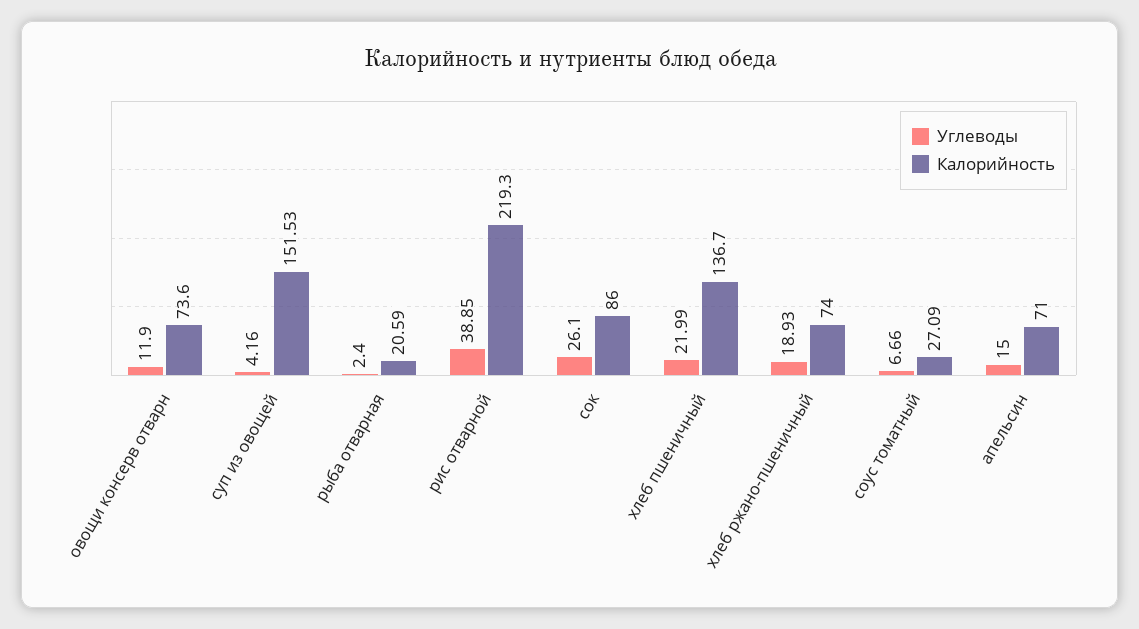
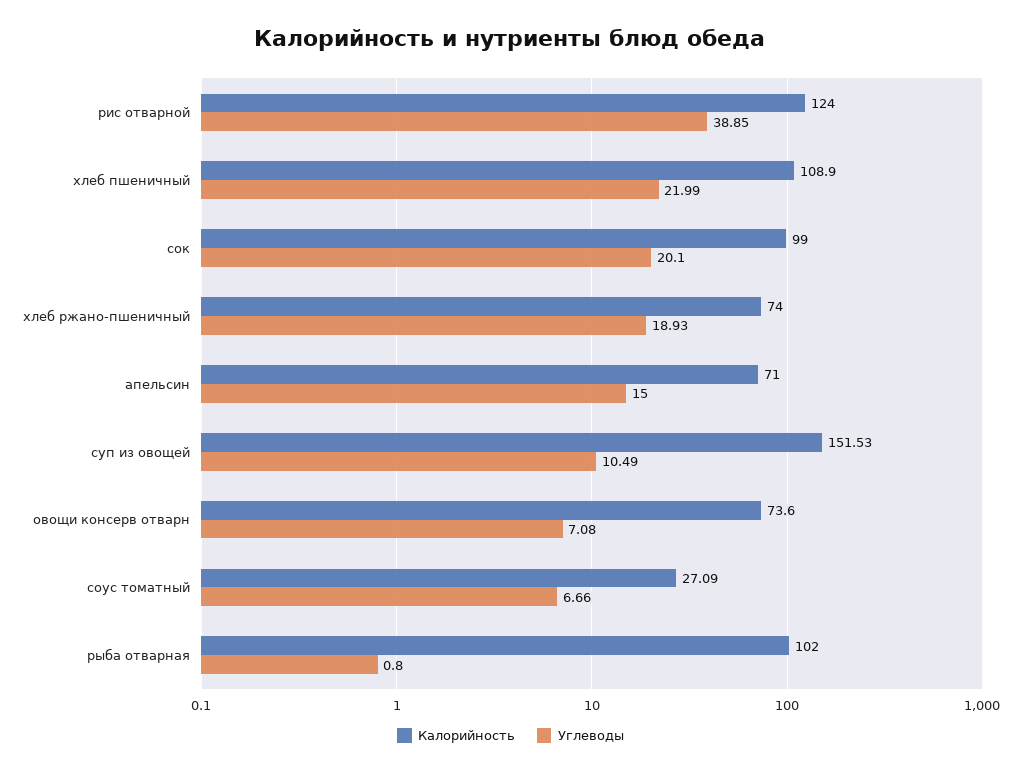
  {
    "Углеводы": {
-     "овощи консерв отварн": 11.9,
+     "овощи консерв отварн": 7.08,
-     "суп из овощей": 4.16,
+     "суп из овощей": 10.49,
-     "рыба отварная": 2.4,
+     "рыба отварная": 0.8,
      "рис отварной": 38.85,
-     "сок": 26.1,
+     "сок": 20.1,
      "хлеб пшеничный": 21.99,
      "хлеб ржано-пшеничный": 18.93,
      "соус томатный": 6.66,
      "апельсин": 15
    },
    "Калорийность": {
      "овощи консерв отварн": 73.6,
      "суп из овощей": 151.53,
-     "рыба отварная": 20.59,
+     "рыба отварная": 102,
-     "рис отварной": 219.3,
+     "рис отварной": 124,
-     "сок": 86,
+     "сок": 99,
-     "хлеб пшеничный": 136.7,
+     "хлеб пшеничный": 108.9,
      "хлеб ржано-пшеничный": 74,
      "соус томатный": 27.09,
      "апельсин": 71
    }
  }

